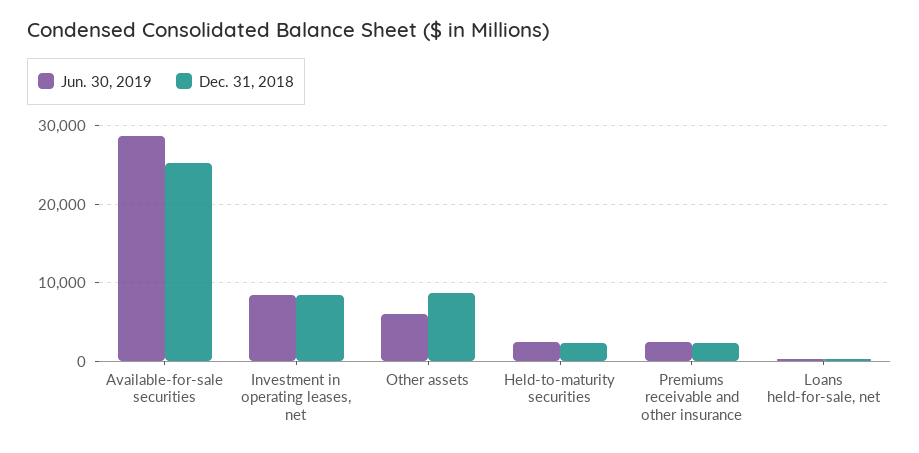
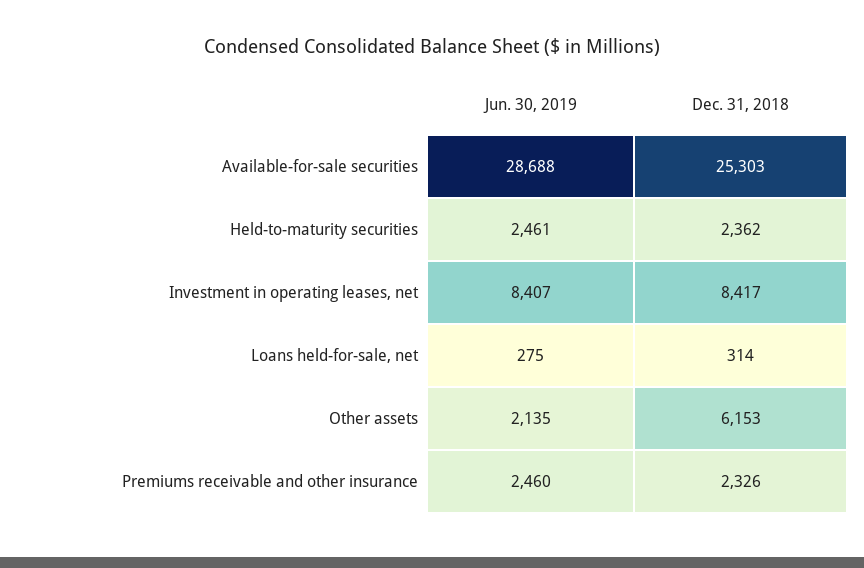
  {
    "Jun. 30, 2019": {
      "Available-for-sale securities": 28688,
      "Investment in operating leases, net": 8407,
-     "Other assets": 6000,
+     "Other assets": 2135,
      "Held-to-maturity securities": 2461,
      "Premiums receivable and other insurance": 2460,
      "Loans held-for-sale, net": 275
    },
    "Dec. 31, 2018": {
      "Available-for-sale securities": 25303,
      "Investment in operating leases, net": 8417,
-     "Other assets": 9000,
+     "Other assets": 6153,
      "Held-to-maturity securities": 2362,
      "Premiums receivable and other insurance": 2326,
      "Loans held-for-sale, net": 314
    }
  }

